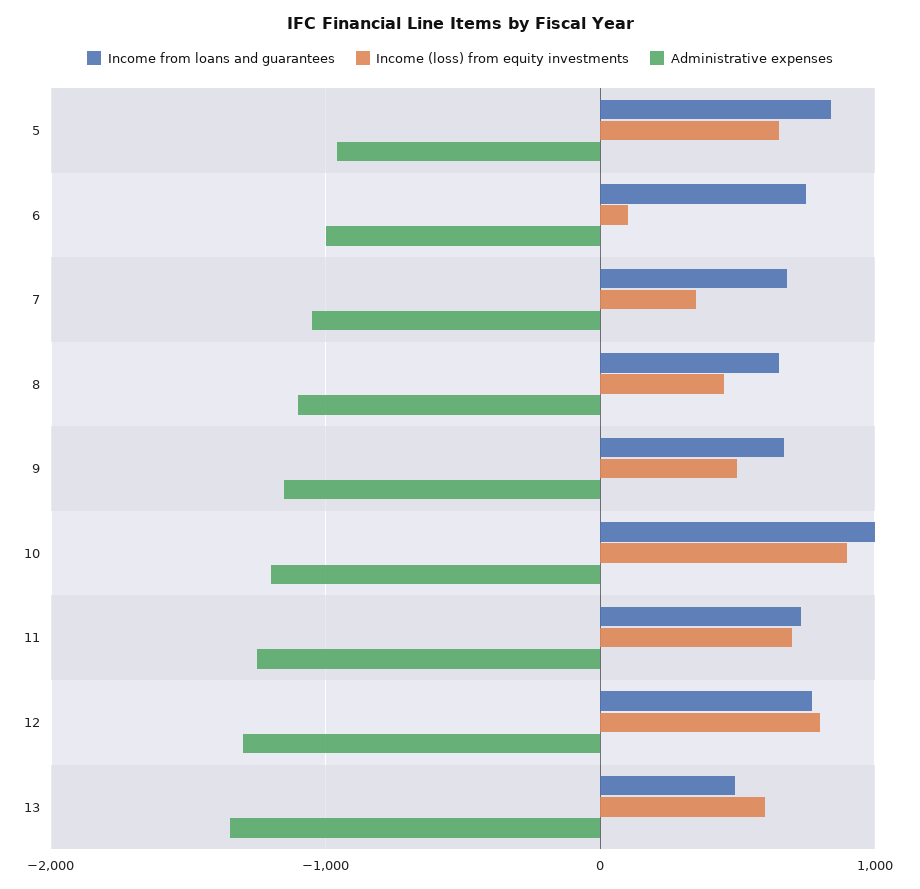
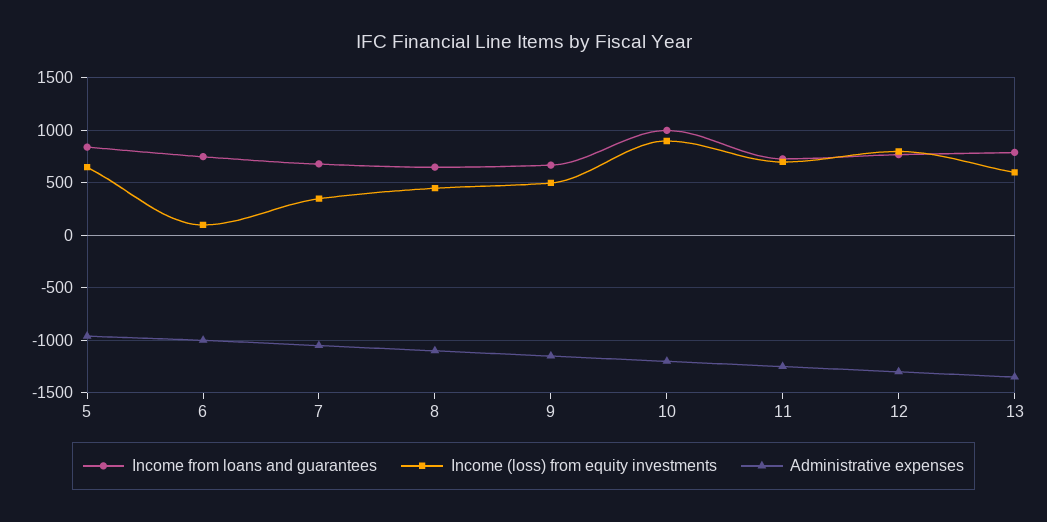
  {
    "Income from loans and guarantees": {
      "5": 800,
      "6": 800,
      "7": 700,
      "8": 700,
      "9": 700,
      "10": 1000,
      "11": 700,
      "12": 800,
-     "13": 500
+     "13": 800
    },
    "Income (loss) from equity investments": {
      "5": 700,
      "6": 100,
      "7": 400,
      "8": 500,
      "9": 500,
      "10": 900,
      "11": 700,
      "12": 800,
      "13": 600
    },
    "Administrative expenses": {
      "5": -1000,
      "6": -1000,
      "7": -1100,
      "8": -1100,
      "9": -1200,
      "10": -1200,
      "11": -1300,
      "12": -1300,
      "13": -1400
    }
  }

